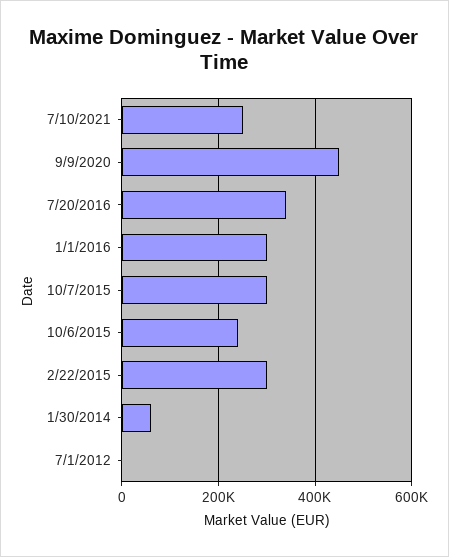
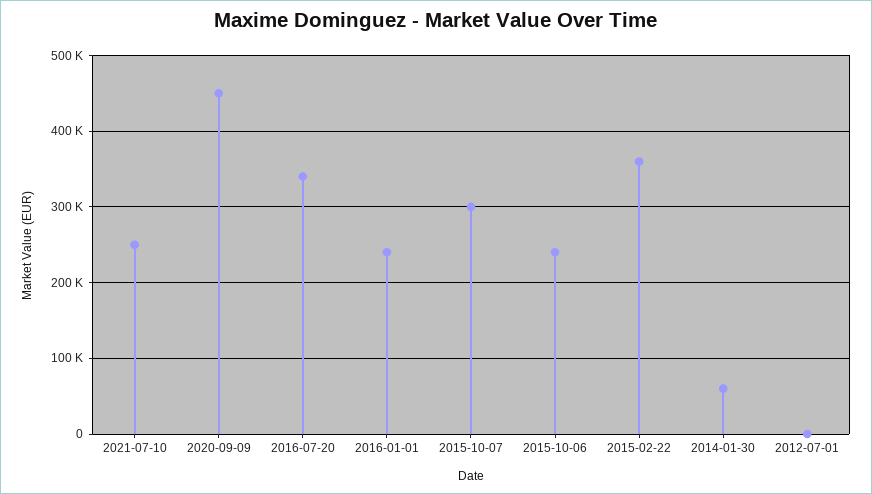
  {
    "7/10/2021": 250000,
    "9/9/2020": 450000,
    "7/20/2016": 340000,
-   "1/1/2016": 300000,
+   "1/1/2016": 240000,
    "10/7/2015": 300000,
    "10/6/2015": 240000,
-   "2/22/2015": 300000,
+   "2/22/2015": 360000,
    "1/30/2014": 60000,
    "7/1/2012": 0
  }

